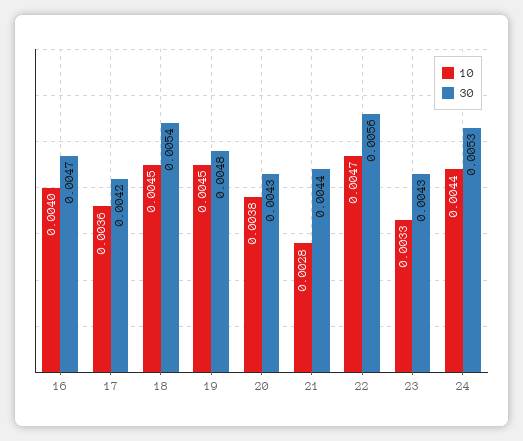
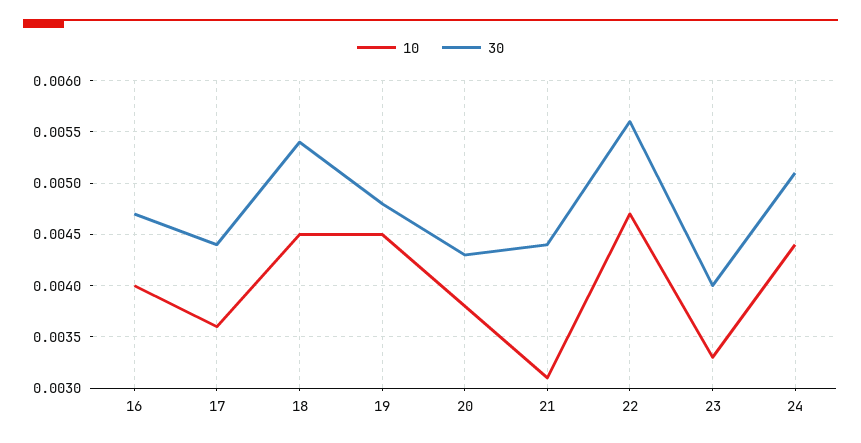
  {
    "10": {
      "16": 0.004,
      "17": 0.0036,
      "18": 0.0045,
      "19": 0.0045,
      "20": 0.0038,
-     "21": 0.0028,
+     "21": 0.0031,
      "22": 0.0047,
      "23": 0.0033,
      "24": 0.0044
    },
    "30": {
      "16": 0.0047,
-     "17": 0.0042,
+     "17": 0.0044,
      "18": 0.0054,
      "19": 0.0048,
      "20": 0.0043,
      "21": 0.0044,
      "22": 0.0056,
-     "23": 0.0043,
+     "23": 0.004,
-     "24": 0.0053
+     "24": 0.0051
    }
  }

